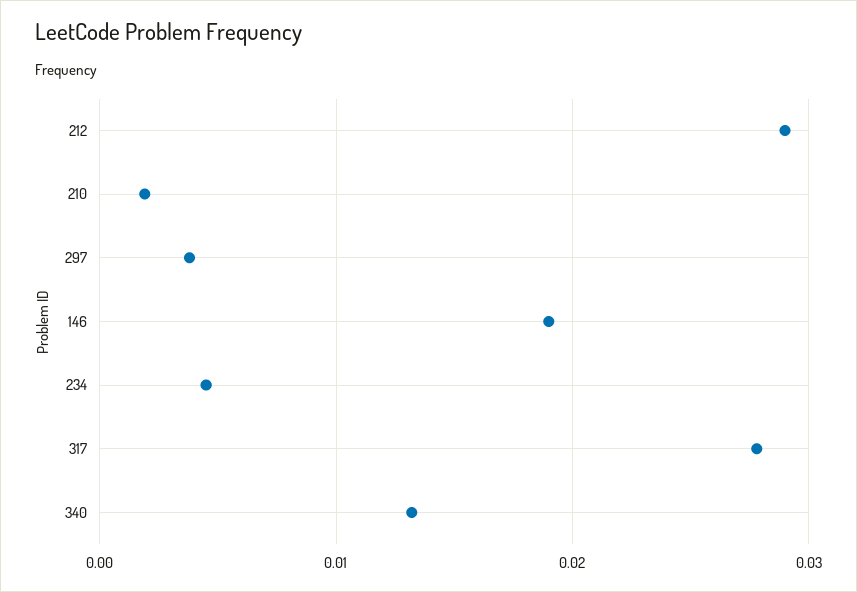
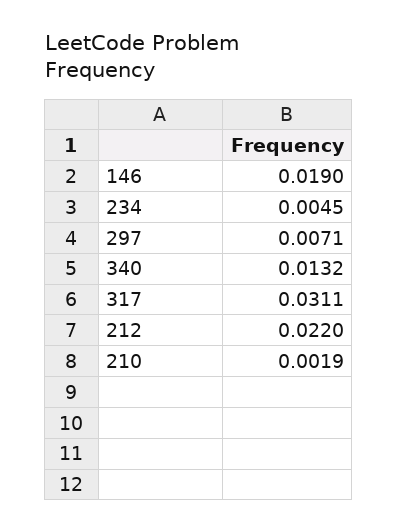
  {
-   "212": 0.029,
+   "212": 0.022,
    "210": 0.0019,
-   "297": 0.004,
+   "297": 0.0071,
    "146": 0.019,
    "234": 0.0045,
-   "317": 0.028,
+   "317": 0.0311,
    "340": 0.0132
  }

